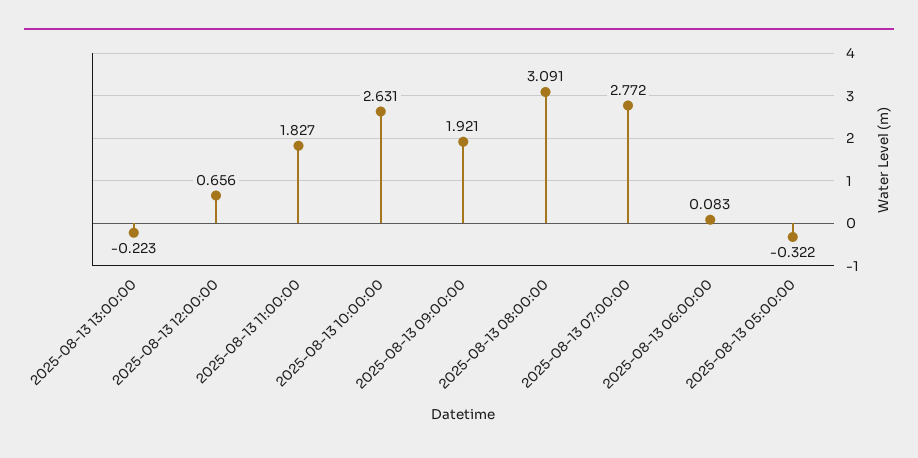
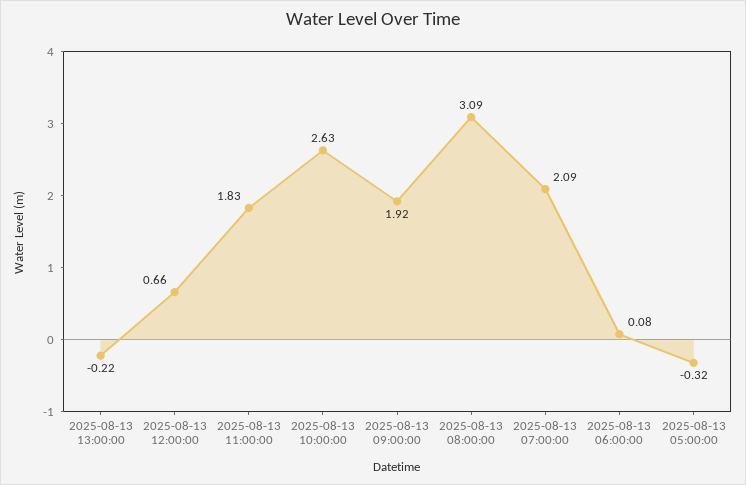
  {
    "2025-08-13 13:00:00": -0.223,
    "2025-08-13 12:00:00": 0.656,
    "2025-08-13 11:00:00": 1.827,
    "2025-08-13 10:00:00": 2.631,
    "2025-08-13 09:00:00": 1.921,
    "2025-08-13 08:00:00": 3.091,
-   "2025-08-13 07:00:00": 2.772,
+   "2025-08-13 07:00:00": 2.09,
    "2025-08-13 06:00:00": 0.083,
    "2025-08-13 05:00:00": -0.322
  }

